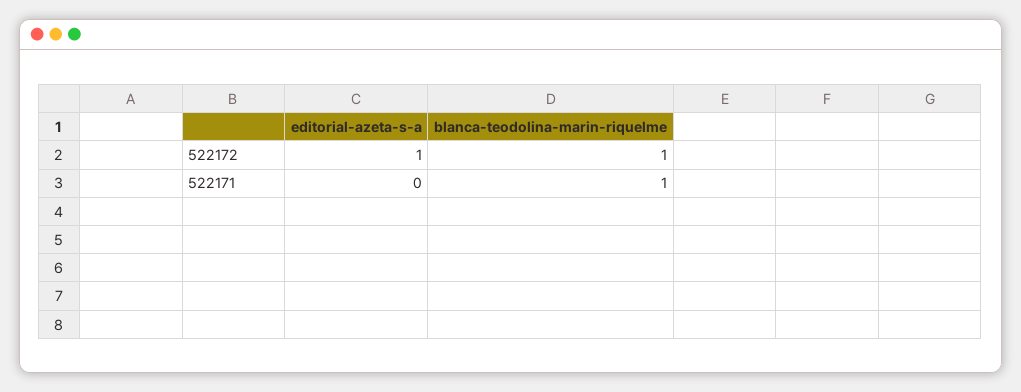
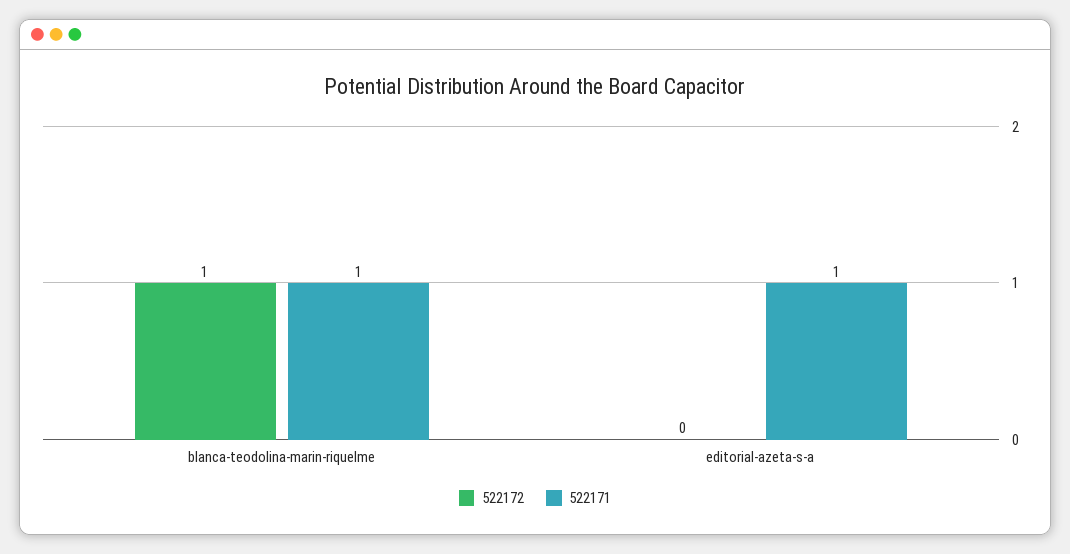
  {
    "522172": {
-     "editorial-azeta-s-a": 1,
+     "editorial-azeta-s-a": 0,
      "blanca-teodolina-marin-riquelme": 1
    },
    "522171": {
-     "editorial-azeta-s-a": 0,
+     "editorial-azeta-s-a": 1,
      "blanca-teodolina-marin-riquelme": 1
    }
  }

